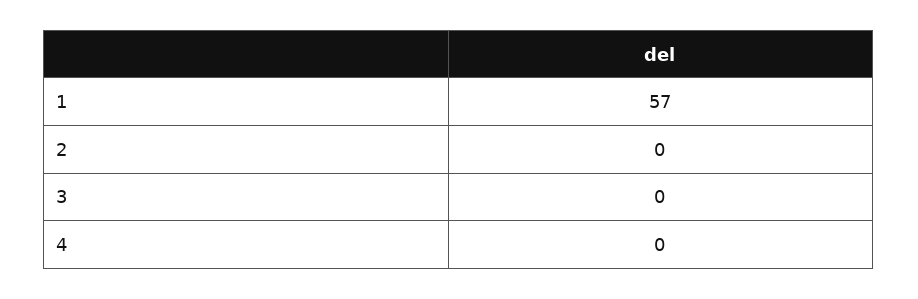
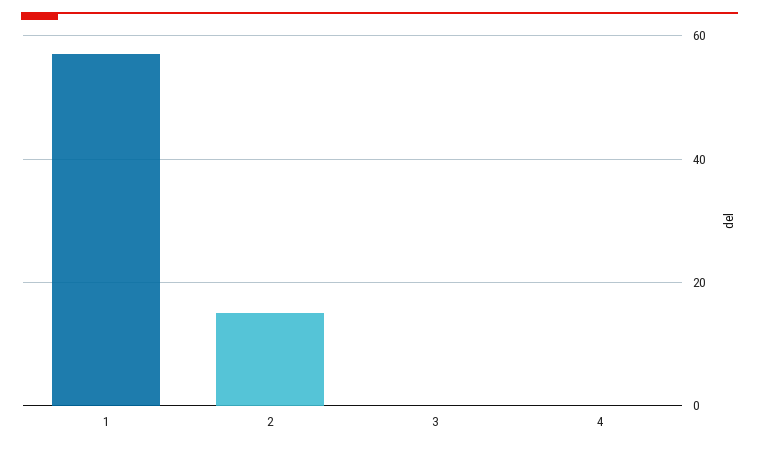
  {
    "1": 57,
-   "2": 0,
+   "2": 15,
    "3": 0,
    "4": 0
  }

